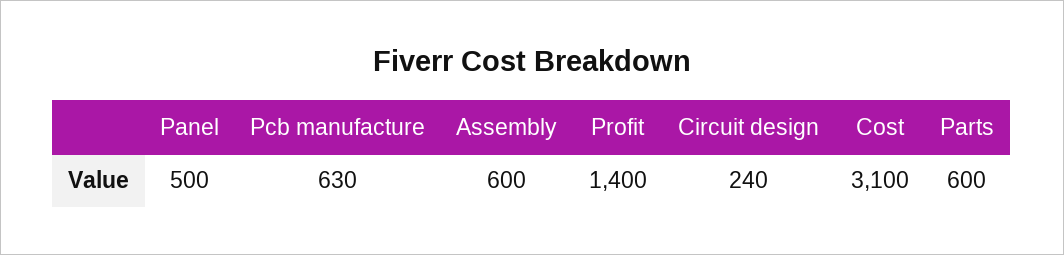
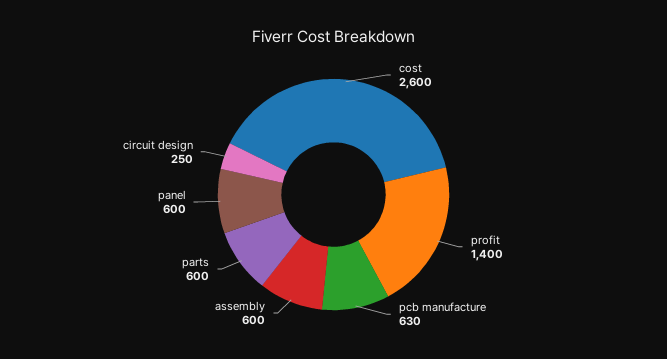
  {
-   "Panel": 500,
+   "Panel": 600,
    "Pcb manufacture": 630,
    "Assembly": 600,
    "Profit": 1400,
-   "Circuit design": 240,
+   "Circuit design": 250,
-   "Cost": 3100,
+   "Cost": 2600,
    "Parts": 600
  }

